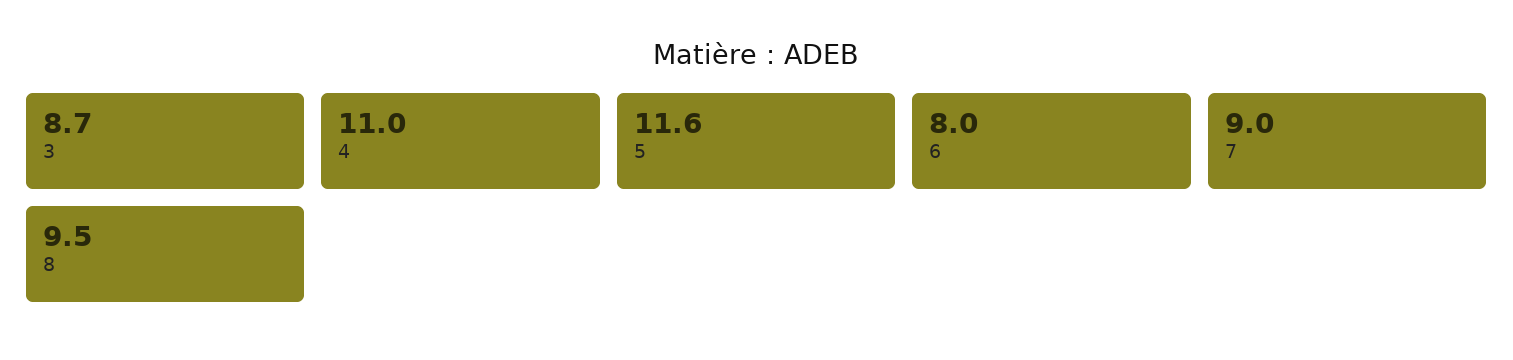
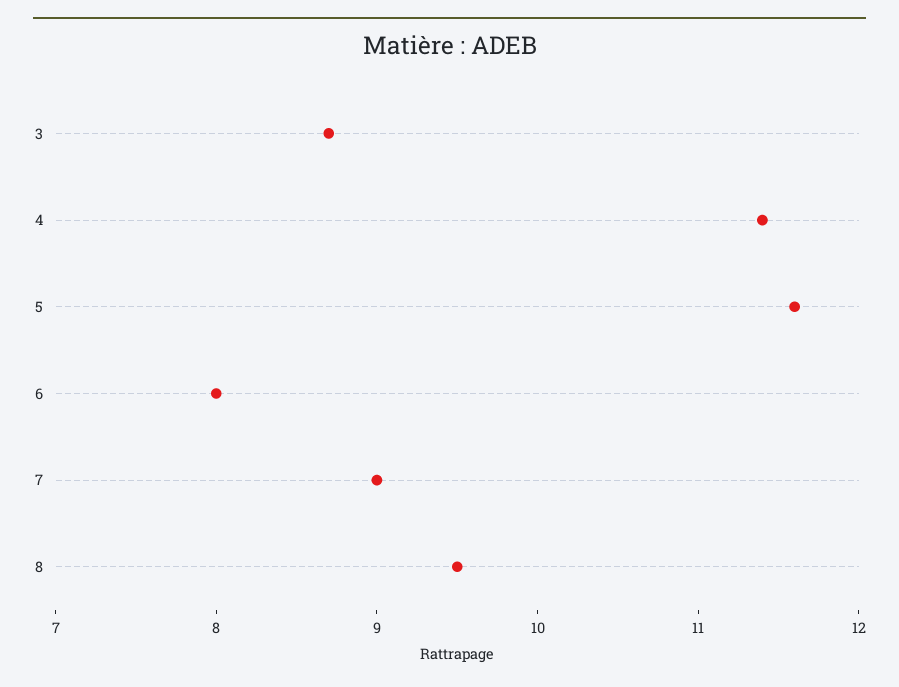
  {
    "3": 8.7,
-   "4": 11,
+   "4": 11.4,
    "5": 11.6,
    "6": 8,
    "7": 9,
    "8": 9.5
  }

